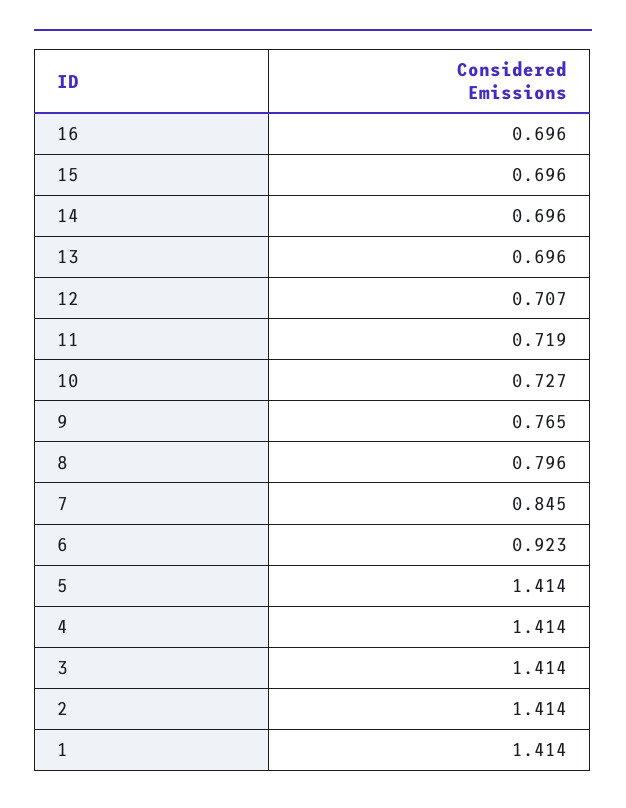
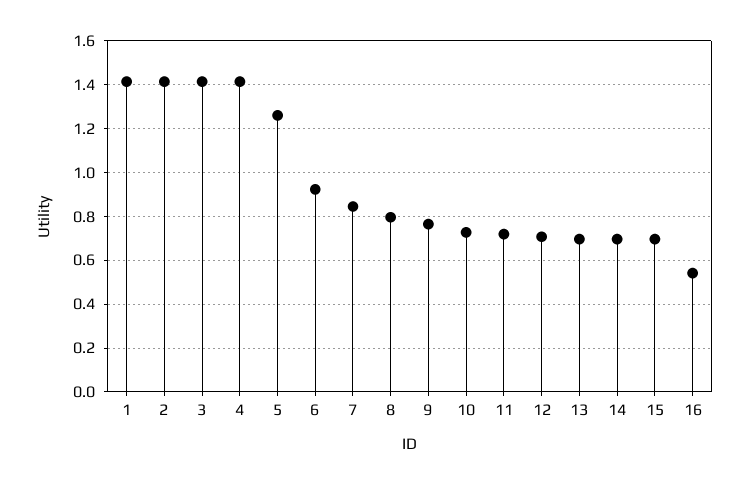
  {
-   "16": 0.696,
+   "16": 0.55,
    "15": 0.696,
    "14": 0.696,
    "13": 0.696,
    "12": 0.707,
    "11": 0.719,
    "10": 0.727,
    "9": 0.765,
    "8": 0.796,
    "7": 0.845,
    "6": 0.923,
-   "5": 1.414,
+   "5": 1.25,
    "4": 1.414,
    "3": 1.414,
    "2": 1.414,
    "1": 1.414
  }

